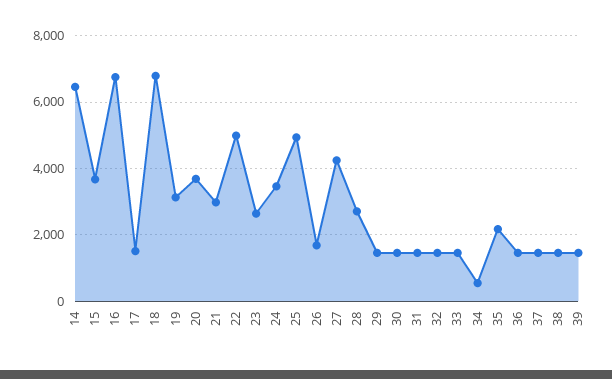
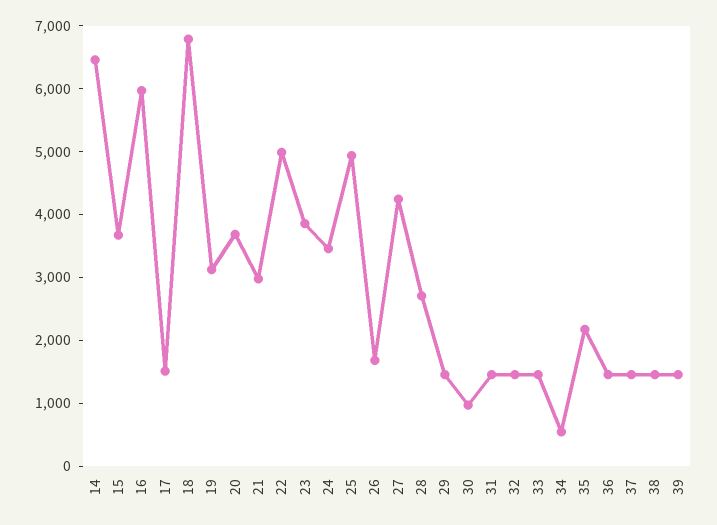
  {
    "14": 6400,
    "15": 3600,
-   "16": 6800,
+   "16": 6000,
    "17": 1600,
    "18": 6800,
    "19": 3200,
    "20": 3600,
    "21": 3000,
    "22": 5000,
-   "23": 2600,
+   "23": 3800,
    "24": 3400,
    "25": 5000,
    "26": 1600,
    "27": 4200,
    "28": 2800,
    "29": 1400,
-   "30": 1400,
+   "30": 1000,
    "31": 1400,
    "32": 1400,
    "33": 1400,
    "34": 600,
    "35": 2200,
    "36": 1400,
    "37": 1400,
    "38": 1400,
    "39": 1400
  }

